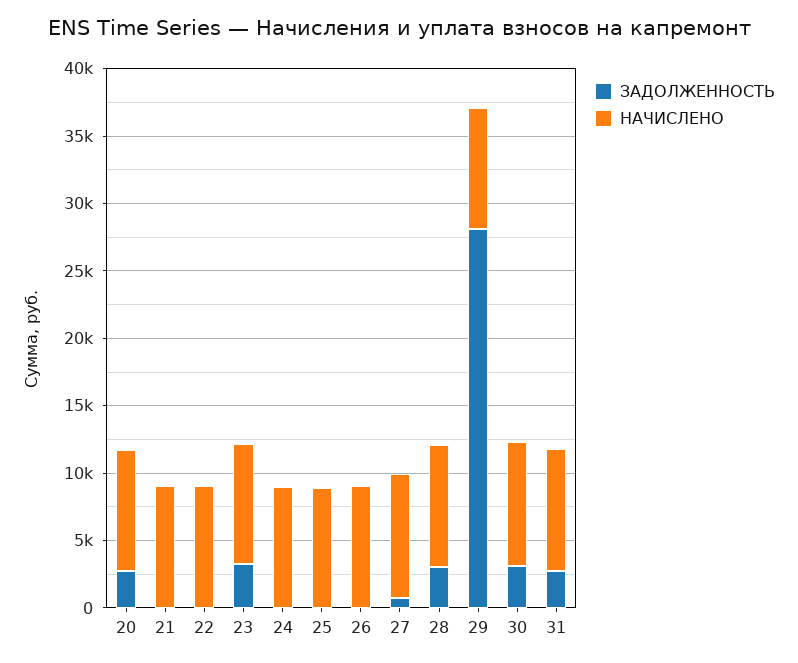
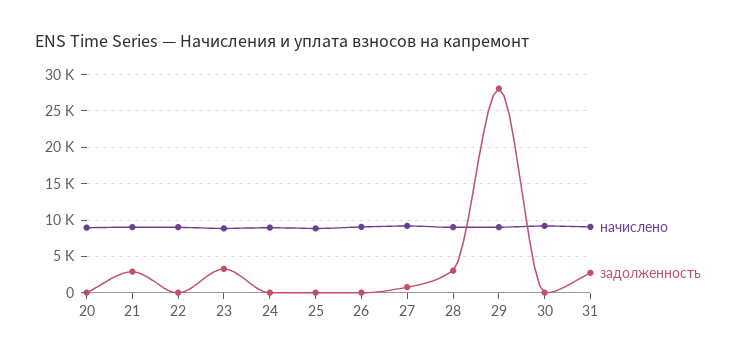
  {
    "ЗАДОЛЖЕННОСТЬ": {
-     "20": 3000,
+     "20": 0,
-     "21": 0,
+     "21": 3000,
      "22": 0,
      "23": 3000,
      "24": 0,
      "25": 0,
      "26": 0,
      "27": 1000,
      "28": 3000,
      "29": 28000,
-     "30": 3000,
+     "30": 0,
      "31": 3000
    },
    "НАЧИСЛЕНО": {
      "20": 9000,
      "21": 9000,
      "22": 9000,
      "23": 9000,
      "24": 9000,
      "25": 9000,
      "26": 9000,
      "27": 9000,
      "28": 9000,
      "29": 9000,
      "30": 9000,
      "31": 9000
    }
  }

